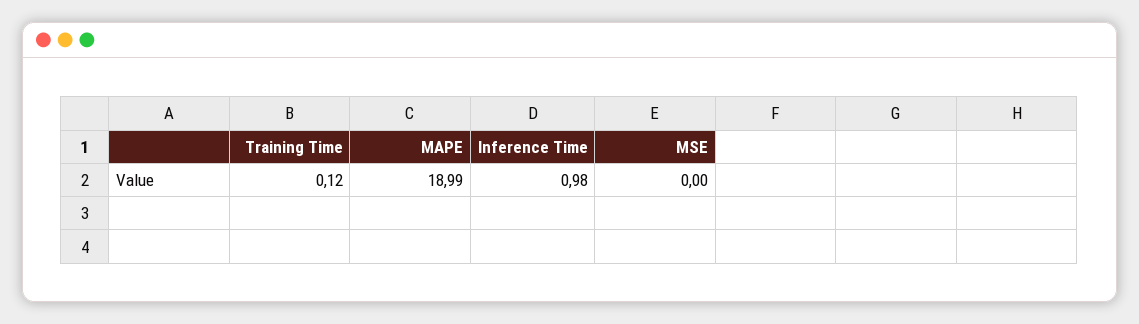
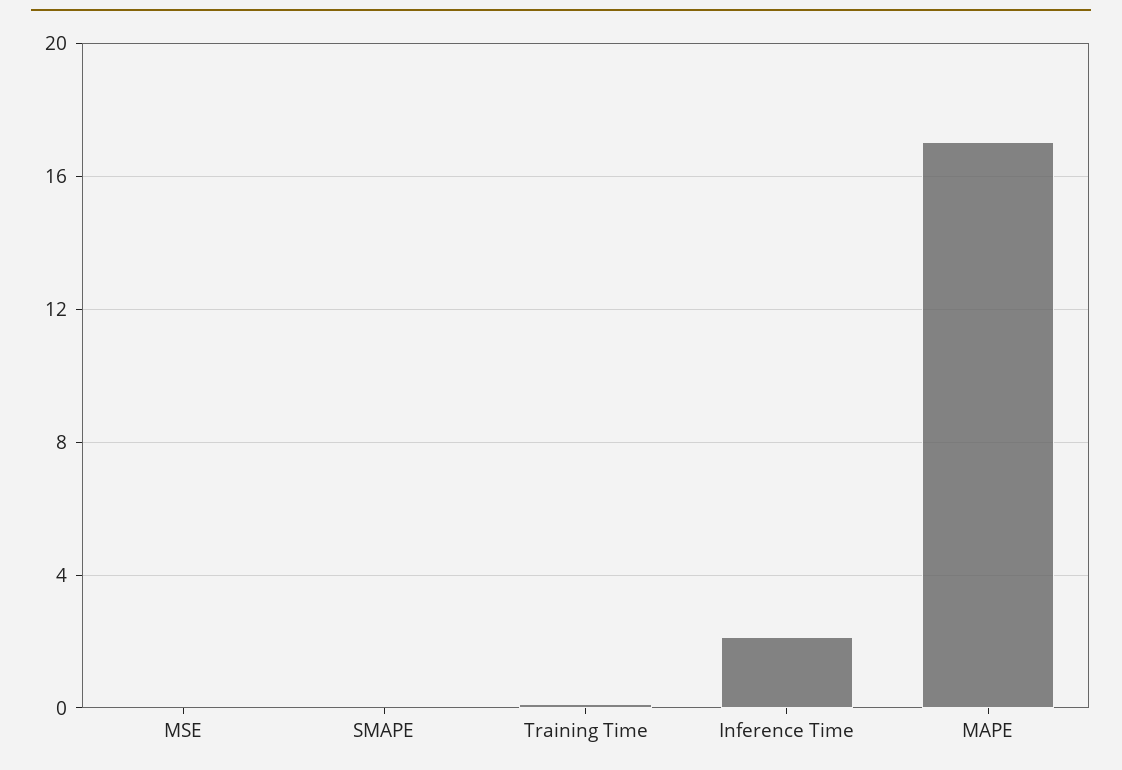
  {
    "Training Time": 0.12,
-   "MAPE": 18.99,
+   "MAPE": 17,
-   "Inference Time": 0.98,
+   "Inference Time": 2,
-   "MSE": 0
+   "MSE": 0,
+   "SMAPE": 0
  }

